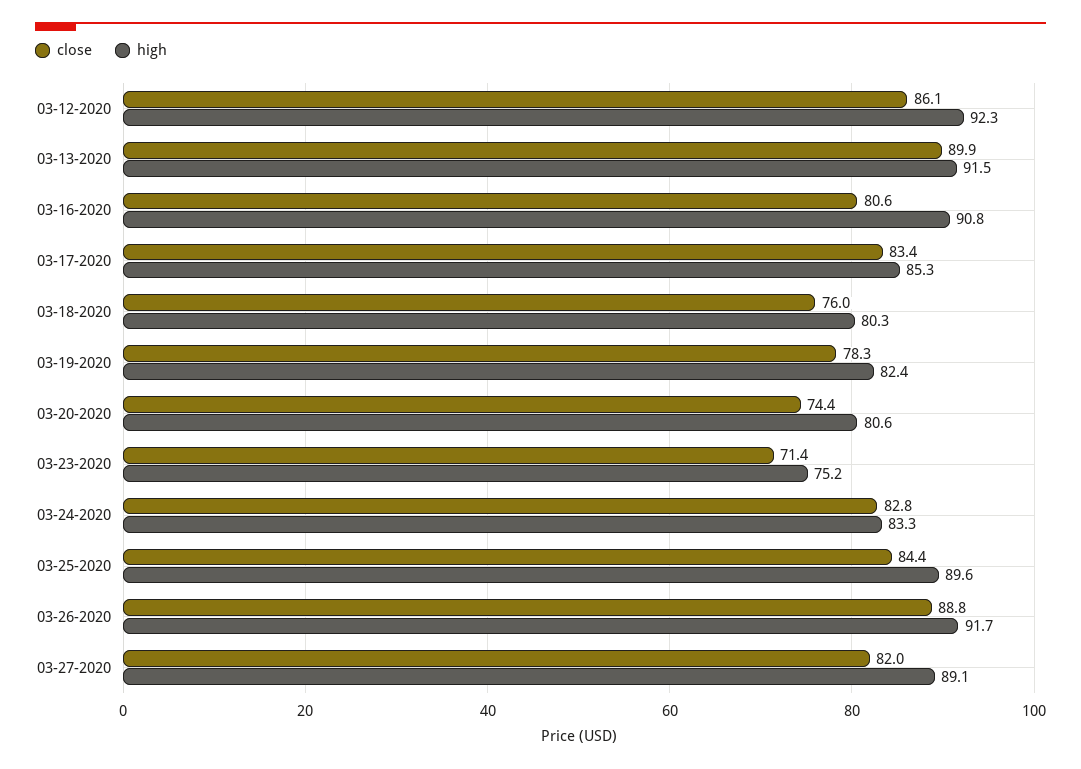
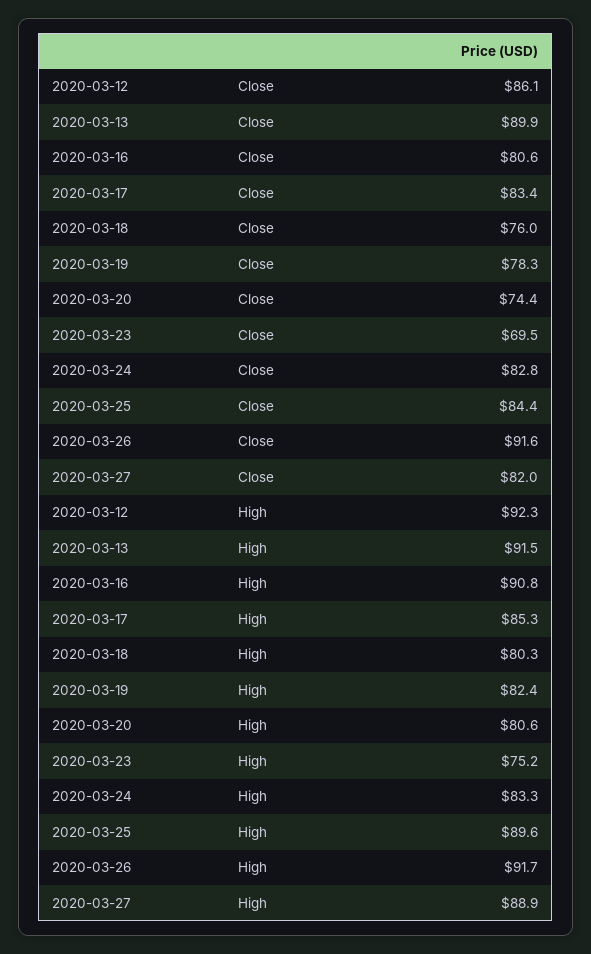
  {
    "close": {
      "03-12-2020": 86.1,
      "03-13-2020": 89.9,
      "03-16-2020": 80.6,
      "03-17-2020": 83.4,
      "03-18-2020": 76,
      "03-19-2020": 78.3,
      "03-20-2020": 74.4,
-     "03-23-2020": 71.4,
+     "03-23-2020": 69.5,
      "03-24-2020": 82.8,
      "03-25-2020": 84.4,
-     "03-26-2020": 88.8,
+     "03-26-2020": 91.6,
      "03-27-2020": 82
    },
    "high": {
      "03-12-2020": 92.3,
      "03-13-2020": 91.5,
      "03-16-2020": 90.8,
      "03-17-2020": 85.3,
      "03-18-2020": 80.3,
      "03-19-2020": 82.4,
      "03-20-2020": 80.6,
      "03-23-2020": 75.2,
      "03-24-2020": 83.3,
      "03-25-2020": 89.6,
      "03-26-2020": 91.7,
-     "03-27-2020": 89.1
+     "03-27-2020": 88.9
    }
  }

